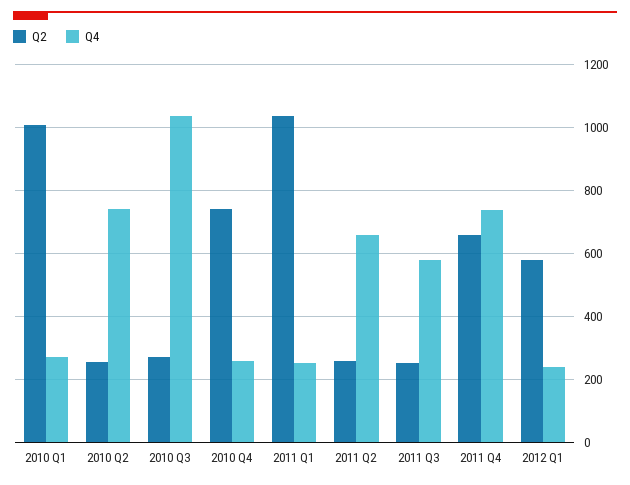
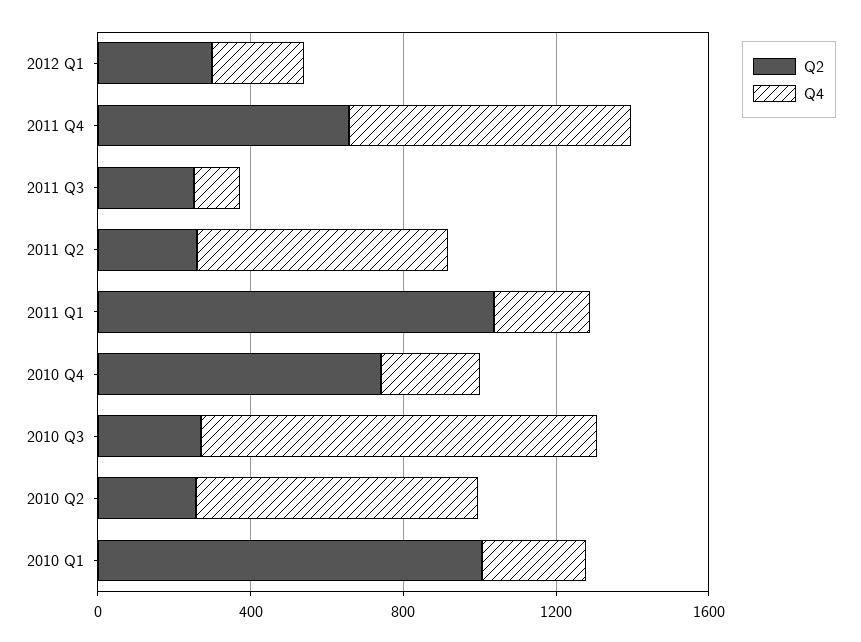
  {
    "Q2": {
      "2010 Q1": 1000,
      "2010 Q2": 260,
      "2010 Q3": 280,
      "2010 Q4": 740,
      "2011 Q1": 1040,
      "2011 Q2": 260,
      "2011 Q3": 260,
      "2011 Q4": 660,
-     "2012 Q1": 580
+     "2012 Q1": 300
    },
    "Q4": {
      "2010 Q1": 280,
      "2010 Q2": 740,
      "2010 Q3": 1040,
      "2010 Q4": 260,
      "2011 Q1": 260,
      "2011 Q2": 660,
-     "2011 Q3": 580,
+     "2011 Q3": 100,
      "2011 Q4": 740,
      "2012 Q1": 240
    }
  }

